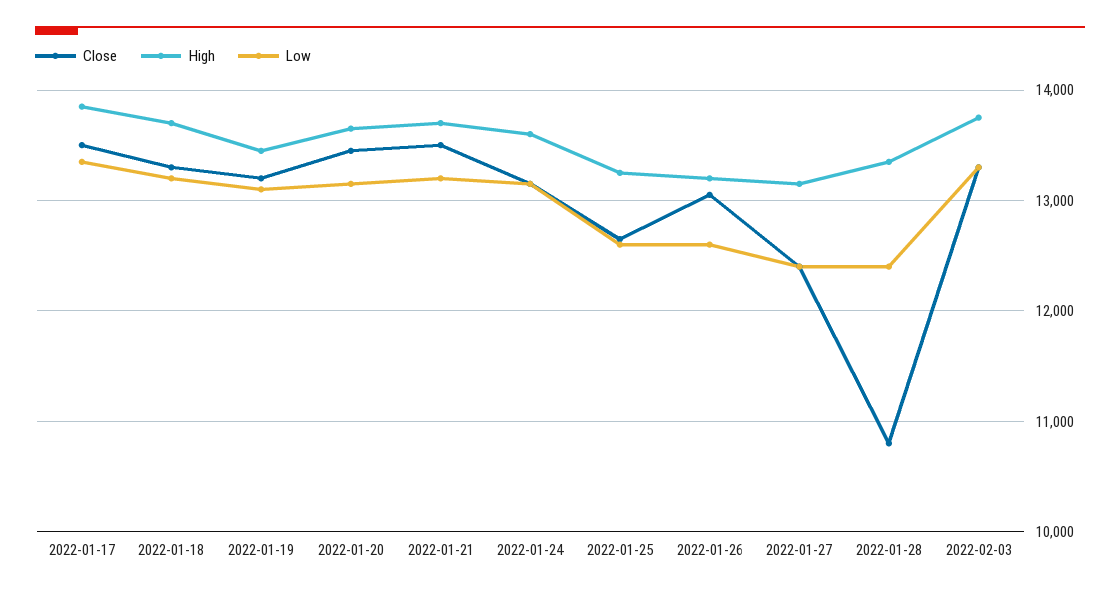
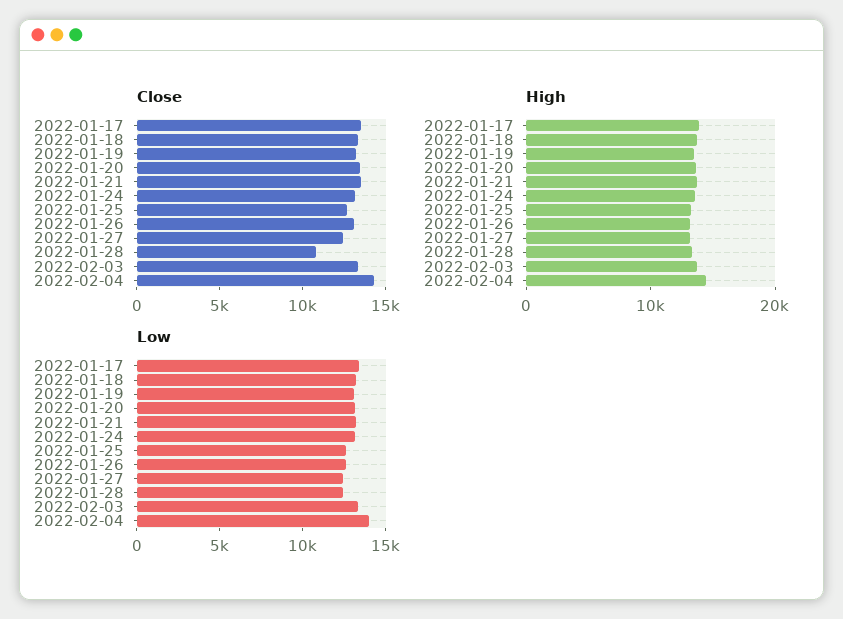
  {
    "Close": {
      "2022-01-17": 13500,
      "2022-01-18": 13300,
      "2022-01-19": 13200,
      "2022-01-20": 13500,
      "2022-01-21": 13500,
      "2022-01-24": 13200,
      "2022-01-25": 12700,
      "2022-01-26": 13100,
      "2022-01-27": 12400,
      "2022-01-28": 10800,
-     "2022-02-03": 13300
+     "2022-02-03": 13300,
+     "2022-02-04": 14000
    },
    "High": {
      "2022-01-17": 13900,
      "2022-01-18": 13700,
      "2022-01-19": 13500,
      "2022-01-20": 13700,
      "2022-01-21": 13700,
      "2022-01-24": 13600,
      "2022-01-25": 13300,
      "2022-01-26": 13200,
      "2022-01-27": 13200,
      "2022-01-28": 13400,
-     "2022-02-03": 13800
+     "2022-02-03": 13800,
+     "2022-02-04": 14000
    },
    "Low": {
      "2022-01-17": 13400,
      "2022-01-18": 13200,
      "2022-01-19": 13100,
      "2022-01-20": 13200,
      "2022-01-21": 13200,
      "2022-01-24": 13200,
      "2022-01-25": 12600,
      "2022-01-26": 12600,
      "2022-01-27": 12400,
      "2022-01-28": 12400,
-     "2022-02-03": 13300
+     "2022-02-03": 13300,
+     "2022-02-04": 14000
    }
  }

